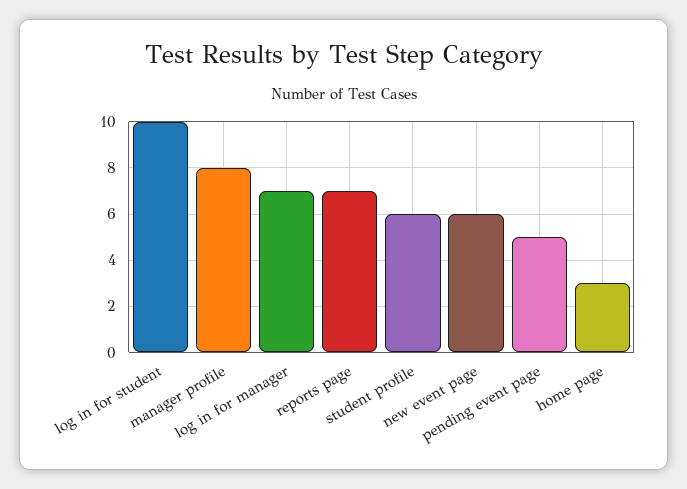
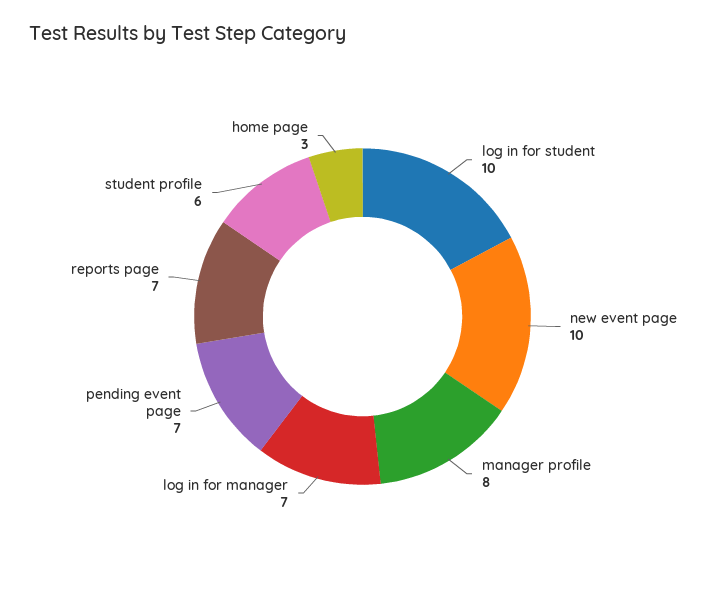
  {
    "log in for student": 10,
    "manager profile": 8,
    "log in for manager": 7,
    "reports page": 7,
    "student profile": 6,
-   "new event page": 6,
+   "new event page": 10,
-   "pending event page": 5,
+   "pending event page": 7,
    "home page": 3
  }

